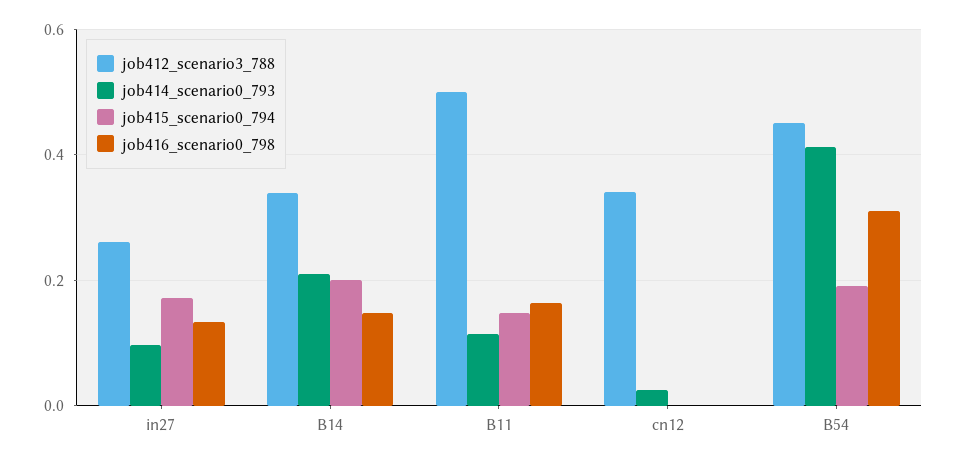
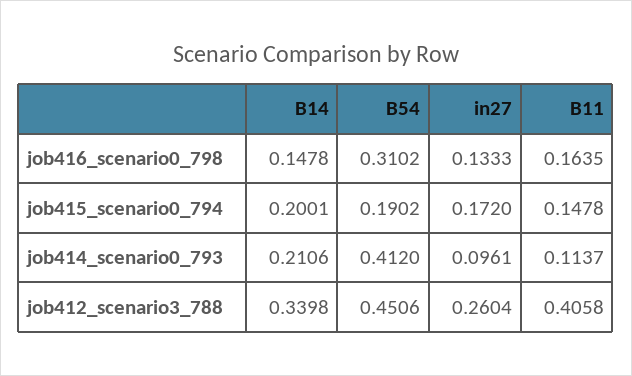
  {
    "job412_scenario3_788": {
      "in27": 0.2604,
      "B14": 0.3398,
-     "B11": 0.5,
+     "B11": 0.4058,
-     "cn12": 0.34,
      "B54": 0.4506
    },
    "job414_scenario0_793": {
      "in27": 0.0961,
      "B14": 0.2106,
      "B11": 0.1137,
-     "cn12": 0.02,
      "B54": 0.412
    },
    "job415_scenario0_794": {
      "in27": 0.172,
      "B14": 0.2001,
      "B11": 0.1478,
-     "cn12": 0,
      "B54": 0.1902
    },
    "job416_scenario0_798": {
      "in27": 0.1333,
      "B14": 0.1478,
      "B11": 0.1635,
-     "cn12": 0,
      "B54": 0.3102
    }
  }

